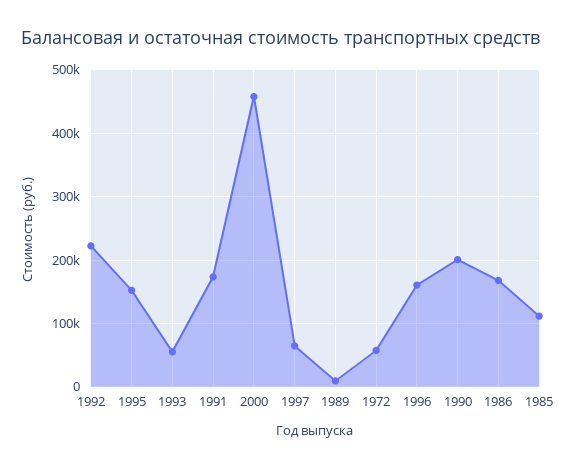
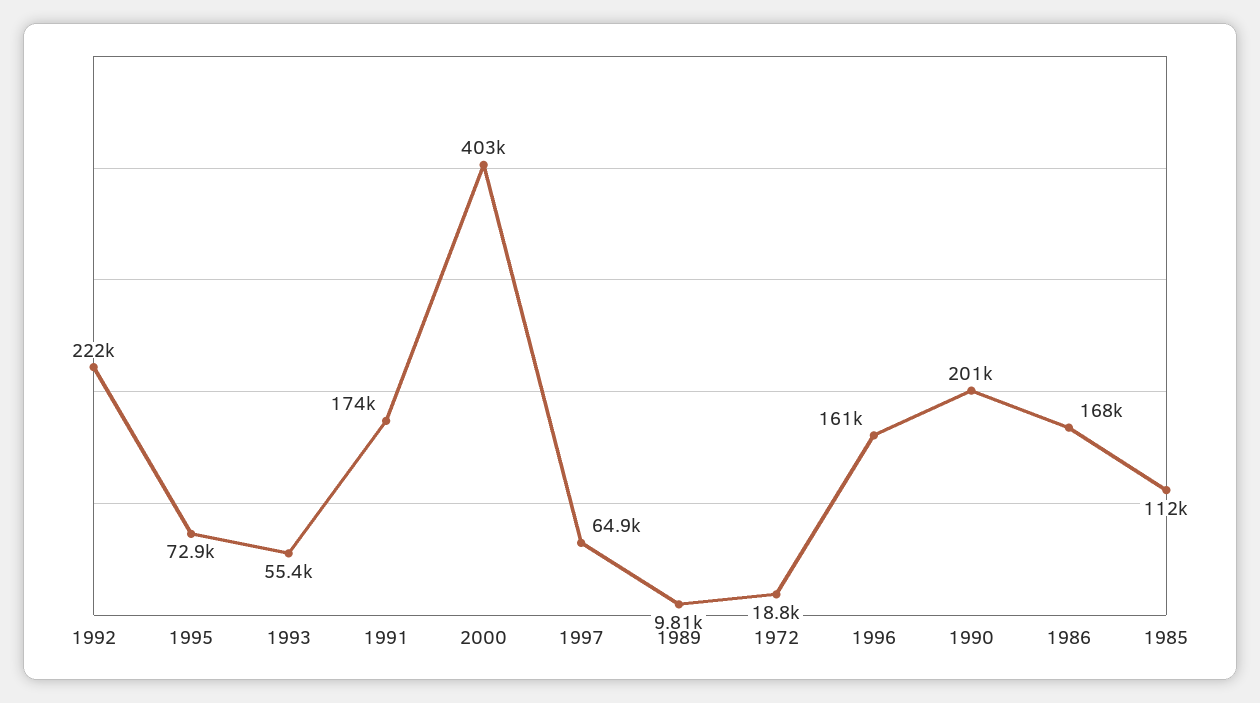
  {
    "1992": 222000,
-   "1995": 150000,
+   "1995": 72900,
    "1993": 55400,
    "1991": 174000,
-   "2000": 460000,
+   "2000": 403000,
    "1997": 64900,
    "1989": 9810,
-   "1972": 60000,
+   "1972": 18800,
    "1996": 161000,
    "1990": 201000,
    "1986": 168000,
    "1985": 112000
  }

